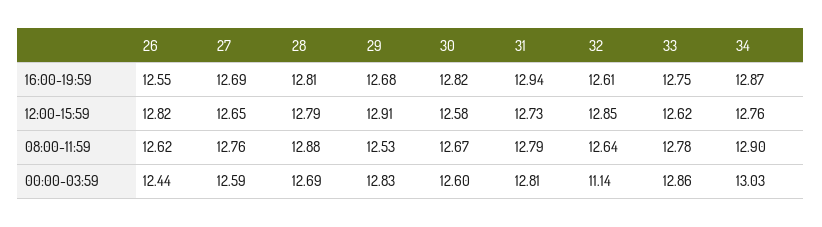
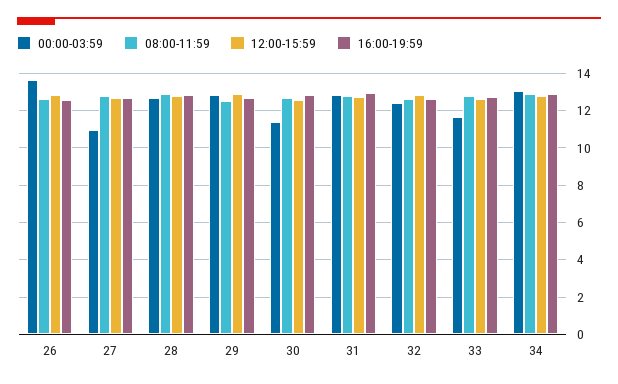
  {
    "16:00-19:59": {
      "26": 12.55,
      "27": 12.69,
      "28": 12.81,
      "29": 12.68,
      "30": 12.82,
      "31": 12.94,
      "32": 12.61,
      "33": 12.75,
      "34": 12.87
    },
    "12:00-15:59": {
      "26": 12.82,
      "27": 12.65,
      "28": 12.79,
      "29": 12.91,
      "30": 12.58,
      "31": 12.73,
      "32": 12.85,
      "33": 12.62,
      "34": 12.76
    },
    "08:00-11:59": {
      "26": 12.62,
      "27": 12.76,
      "28": 12.88,
      "29": 12.53,
      "30": 12.67,
      "31": 12.79,
      "32": 12.64,
      "33": 12.78,
      "34": 12.9
    },
    "00:00-03:59": {
-     "26": 12.44,
+     "26": 13.5,
-     "27": 12.59,
+     "27": 11,
      "28": 12.69,
      "29": 12.83,
-     "30": 12.6,
+     "30": 11.5,
      "31": 12.81,
-     "32": 11.14,
+     "32": 12.5,
-     "33": 12.86,
+     "33": 11.5,
      "34": 13.03
    }
  }

